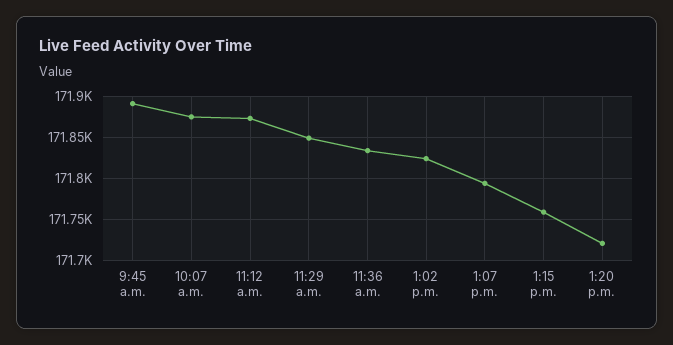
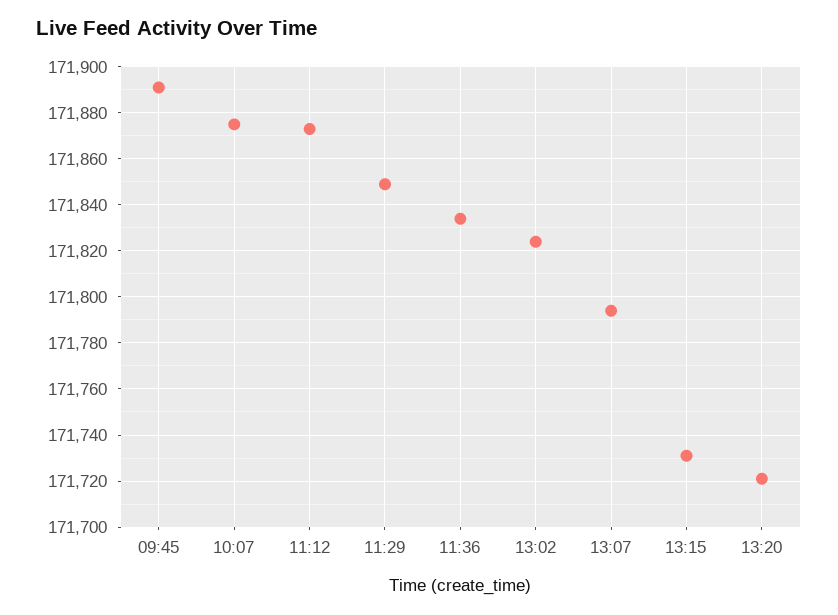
  {
    "9:45 a.m.": 171890,
    "10:07 a.m.": 171875,
    "11:12 a.m.": 171875,
    "11:29 a.m.": 171850,
    "11:36 a.m.": 171835,
    "1:02 p.m.": 171825,
    "1:07 p.m.": 171795,
-   "1:15 p.m.": 171760,
+   "1:15 p.m.": 171730,
    "1:20 p.m.": 171720
  }

